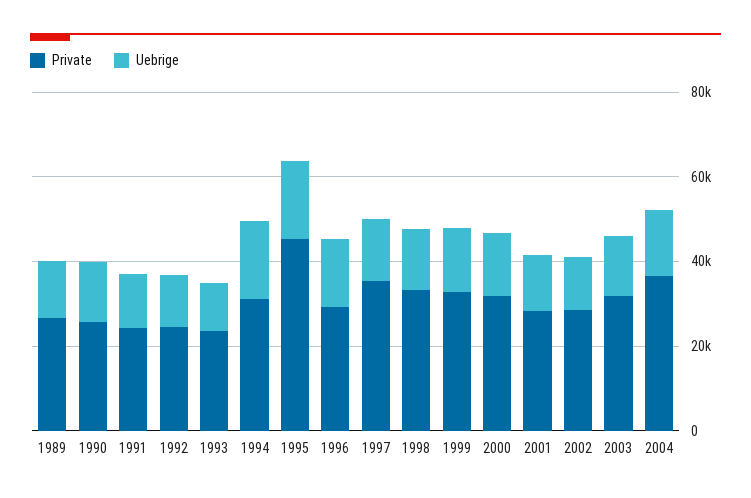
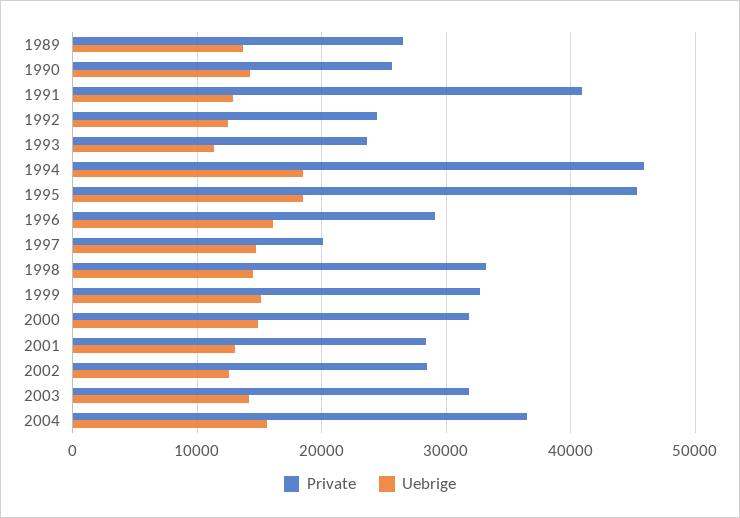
  {
    "Private": {
      "1989": 27000,
      "1990": 26000,
-     "1991": 25000,
+     "1991": 41000,
      "1992": 24000,
      "1993": 24000,
-     "1994": 30000,
+     "1994": 46000,
      "1995": 45000,
      "1996": 29000,
-     "1997": 35000,
+     "1997": 20000,
      "1998": 33000,
      "1999": 33000,
      "2000": 32000,
      "2001": 28000,
      "2002": 28000,
      "2003": 32000,
      "2004": 36000
    },
    "Uebrige": {
      "1989": 14000,
      "1990": 14000,
      "1991": 13000,
      "1992": 12000,
      "1993": 11000,
      "1994": 19000,
      "1995": 18000,
      "1996": 16000,
      "1997": 15000,
      "1998": 14000,
      "1999": 15000,
      "2000": 15000,
      "2001": 13000,
      "2002": 13000,
      "2003": 14000,
      "2004": 16000
    }
  }

